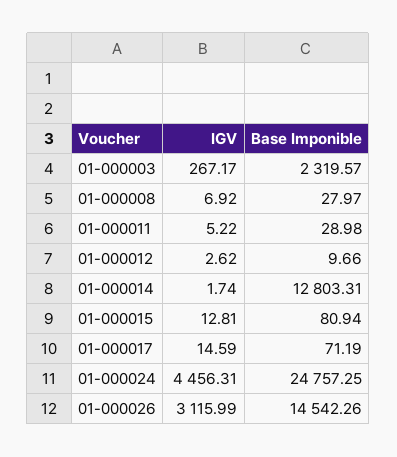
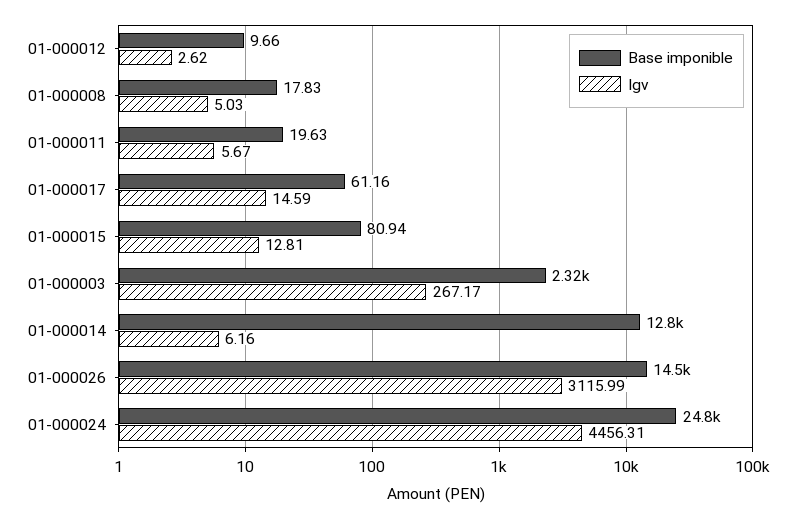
  {
    "IGV": {
      "01-000003": 267.17,
-     "01-000008": 6.92,
+     "01-000008": 5.03,
-     "01-000011": 5.22,
+     "01-000011": 5.67,
      "01-000012": 2.62,
-     "01-000014": 1.74,
+     "01-000014": 6.16,
      "01-000015": 12.81,
      "01-000017": 14.59,
      "01-000024": 4456.31,
      "01-000026": 3115.99
    },
    "Base Imponible": {
      "01-000003": 2319.57,
-     "01-000008": 27.97,
+     "01-000008": 17.83,
-     "01-000011": 28.98,
+     "01-000011": 19.63,
      "01-000012": 9.66,
      "01-000014": 12803.31,
      "01-000015": 80.94,
-     "01-000017": 71.19,
+     "01-000017": 61.16,
      "01-000024": 24757.25,
      "01-000026": 14542.26
    }
  }

